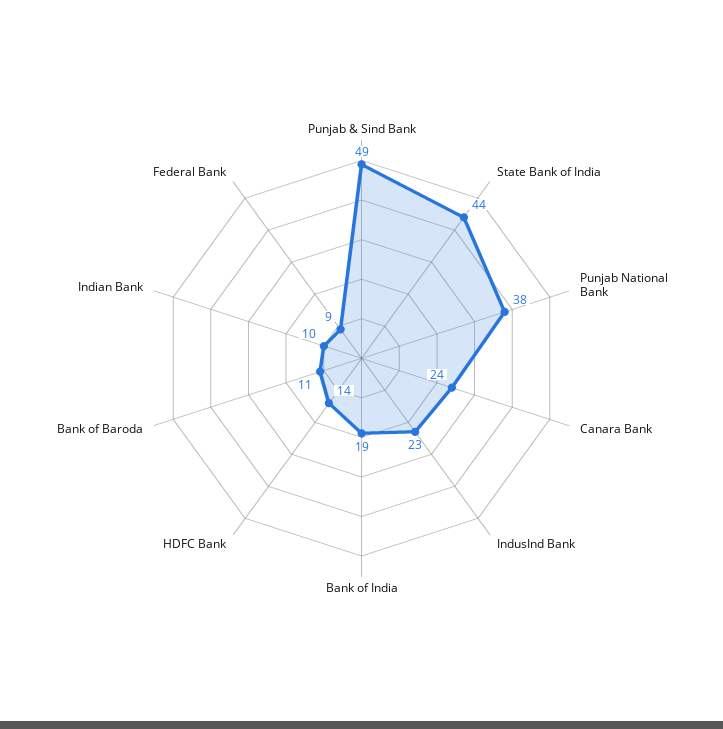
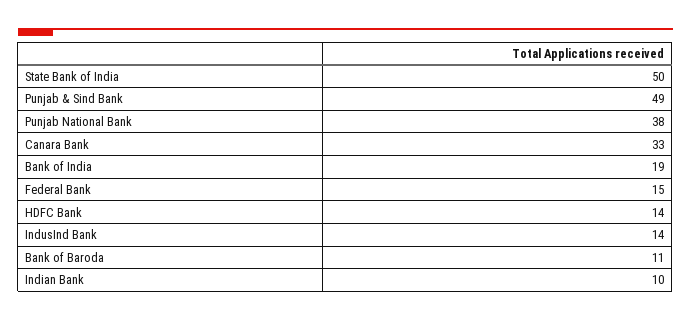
  {
    "Punjab & Sind Bank": 49,
-   "State Bank of India": 44,
+   "State Bank of India": 50,
    "Punjab National Bank": 38,
-   "Canara Bank": 24,
+   "Canara Bank": 33,
-   "IndusInd Bank": 23,
+   "IndusInd Bank": 14,
    "Bank of India": 19,
    "HDFC Bank": 14,
    "Bank of Baroda": 11,
    "Indian Bank": 10,
-   "Federal Bank": 9
+   "Federal Bank": 15
  }

